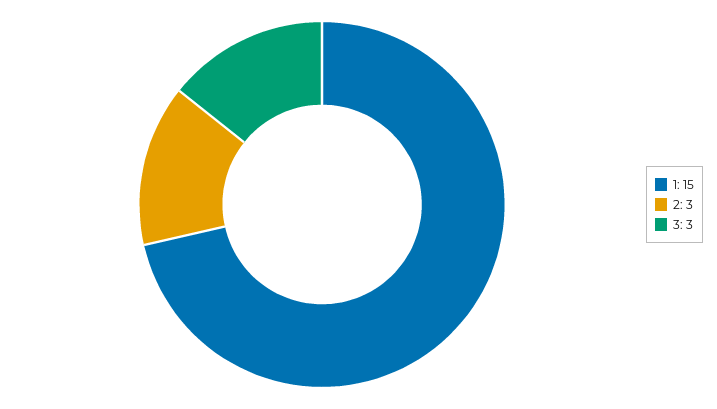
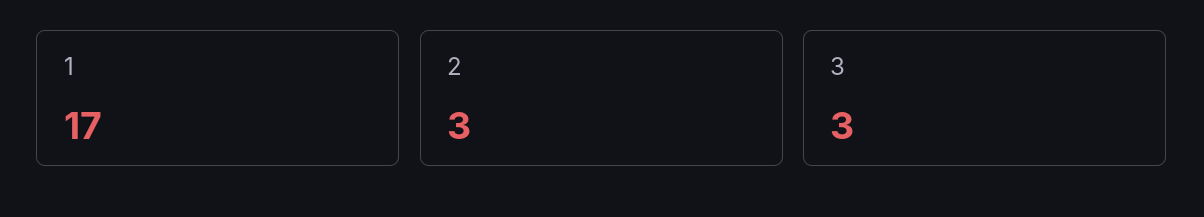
  {
-   "1": 15,
+   "1": 17,
    "2": 3,
    "3": 3
  }

